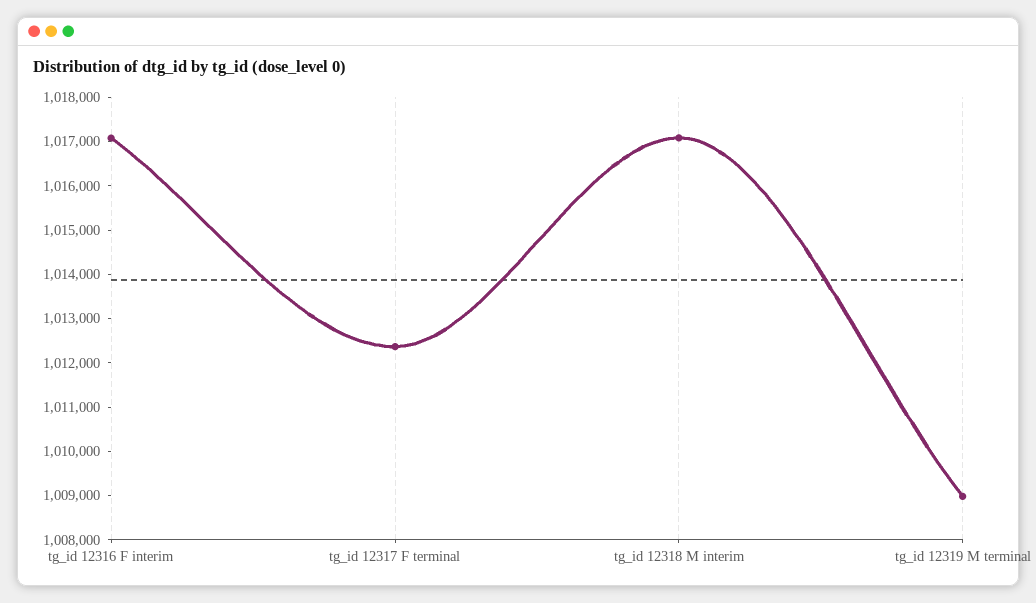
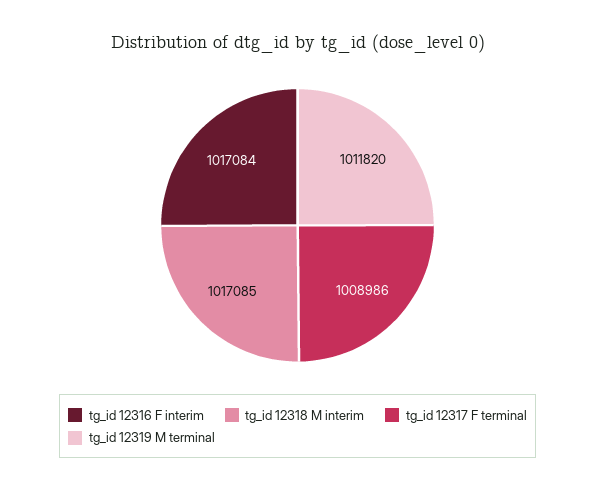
  {
    "tg_id 12316 F interim": 1017084,
-   "tg_id 12317 F terminal": 1012400,
+   "tg_id 12317 F terminal": 1008986,
    "tg_id 12318 M interim": 1017085,
-   "tg_id 12319 M terminal": 1009000
+   "tg_id 12319 M terminal": 1011820
  }

